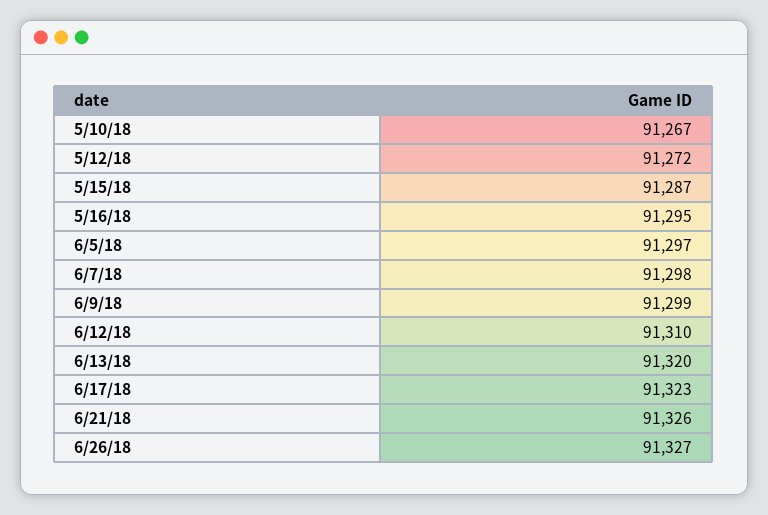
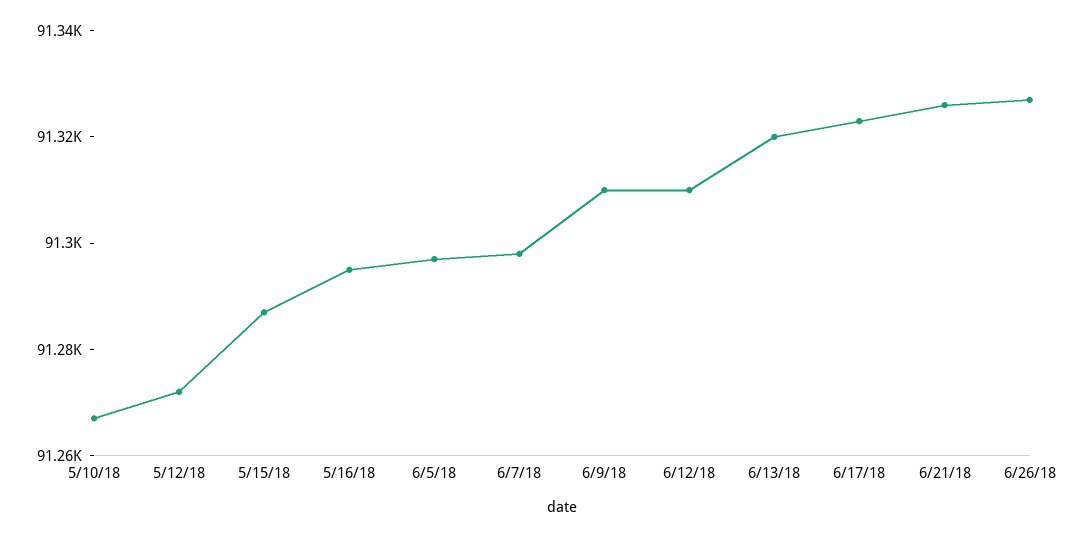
  {
    "5/10/18": 91267,
    "5/12/18": 91272,
    "5/15/18": 91287,
    "5/16/18": 91295,
    "6/5/18": 91297,
    "6/7/18": 91298,
-   "6/9/18": 91299,
+   "6/9/18": 91310,
    "6/12/18": 91310,
    "6/13/18": 91320,
    "6/17/18": 91323,
    "6/21/18": 91326,
    "6/26/18": 91327
  }

